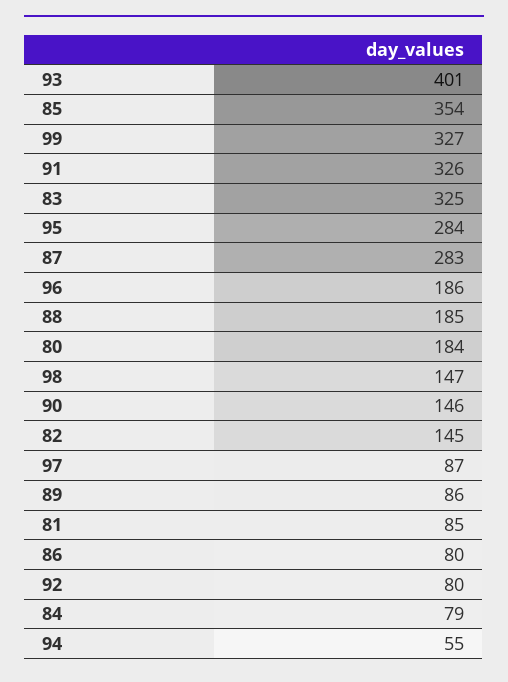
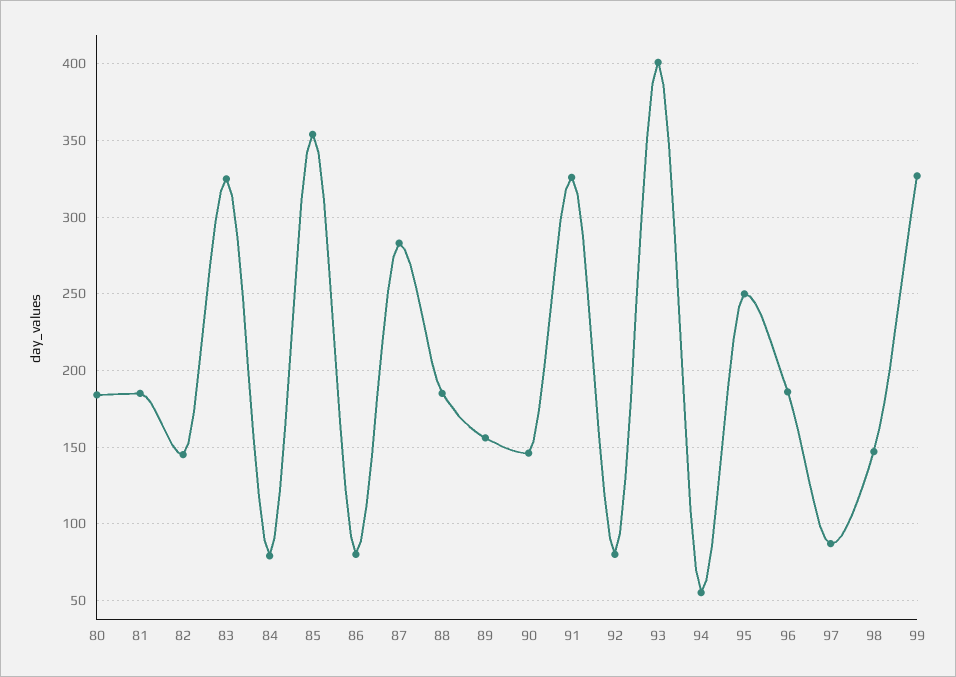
  {
    "93": 401,
    "85": 354,
    "99": 327,
    "91": 326,
    "83": 325,
-   "95": 284,
+   "95": 250,
    "87": 283,
    "96": 186,
    "88": 185,
    "80": 184,
    "98": 147,
    "90": 146,
    "82": 145,
    "97": 87,
-   "89": 86,
+   "89": 155,
-   "81": 85,
+   "81": 185,
    "86": 80,
    "92": 80,
    "84": 79,
    "94": 55
  }

